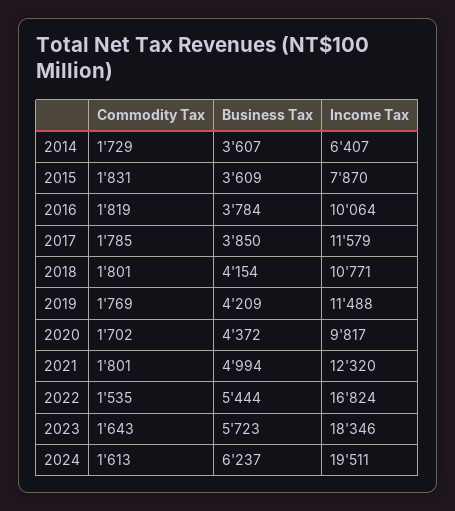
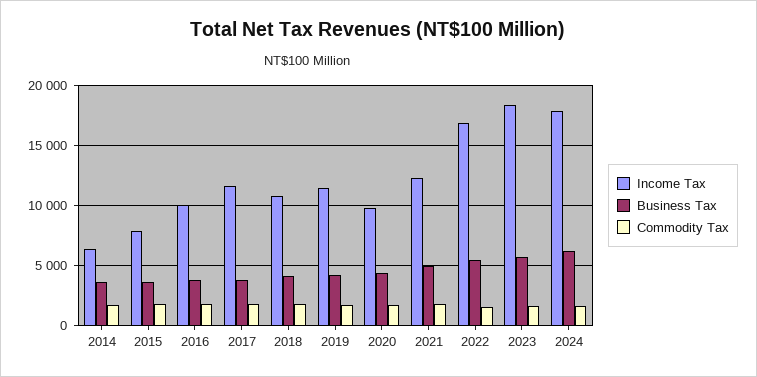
  {
    "Commodity Tax": {
      "2014": 1729,
      "2015": 1831,
      "2016": 1819,
      "2017": 1785,
      "2018": 1801,
      "2019": 1769,
      "2020": 1702,
      "2021": 1801,
      "2022": 1535,
      "2023": 1643,
      "2024": 1613
    },
    "Business Tax": {
      "2014": 3607,
      "2015": 3609,
      "2016": 3784,
      "2017": 3850,
      "2018": 4154,
      "2019": 4209,
      "2020": 4372,
      "2021": 4994,
      "2022": 5444,
      "2023": 5723,
      "2024": 6237
    },
    "Income Tax": {
      "2014": 6407,
      "2015": 7870,
      "2016": 10064,
      "2017": 11579,
      "2018": 10771,
      "2019": 11488,
      "2020": 9817,
      "2021": 12320,
      "2022": 16824,
      "2023": 18346,
-     "2024": 19511
+     "2024": 18000
    }
  }

